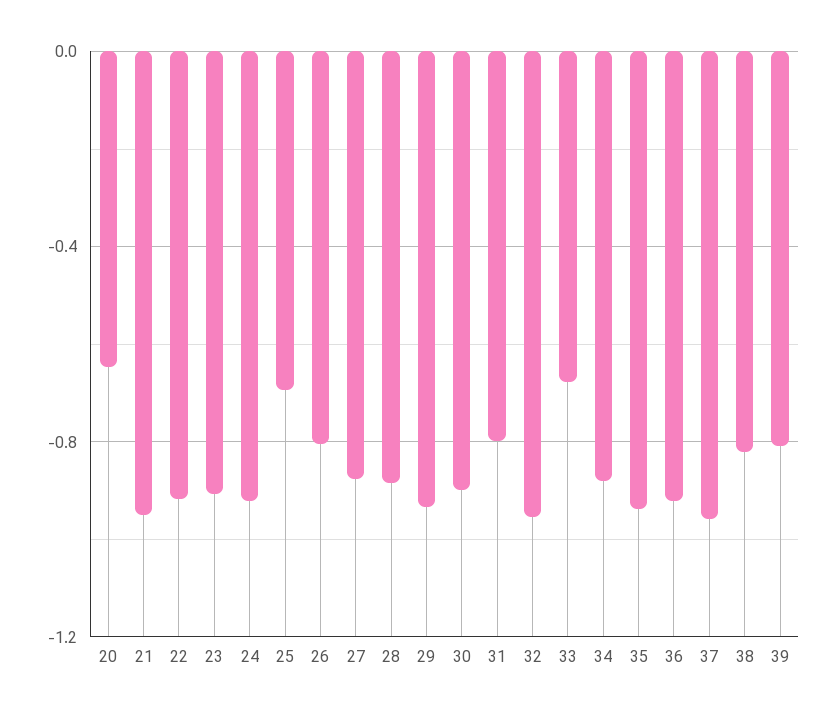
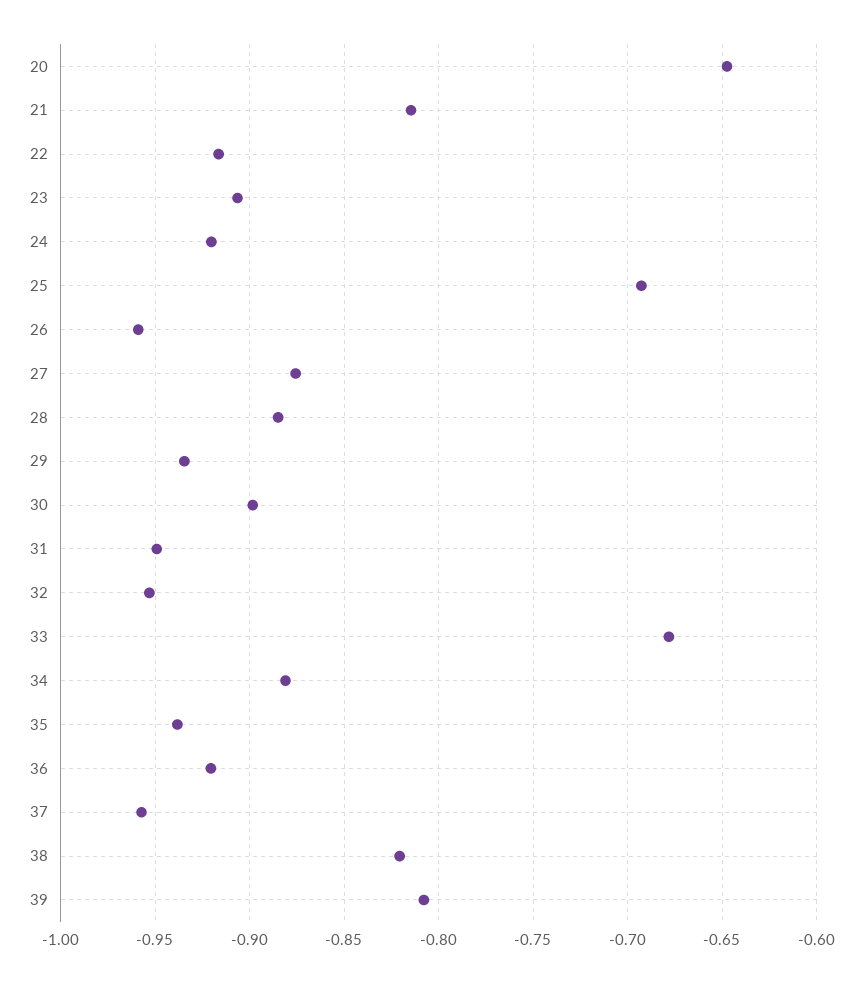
  {
    "20": -0.65,
-   "21": -0.95,
+   "21": -0.815,
    "22": -0.915,
    "23": -0.905,
    "24": -0.92,
    "25": -0.695,
-   "26": -0.8,
+   "26": -0.96,
    "27": -0.875,
    "28": -0.885,
    "29": -0.935,
    "30": -0.9,
-   "31": -0.8,
+   "31": -0.95,
    "32": -0.955,
    "33": -0.68,
    "34": -0.88,
    "35": -0.94,
    "36": -0.92,
    "37": -0.955,
    "38": -0.82,
    "39": -0.81
  }

